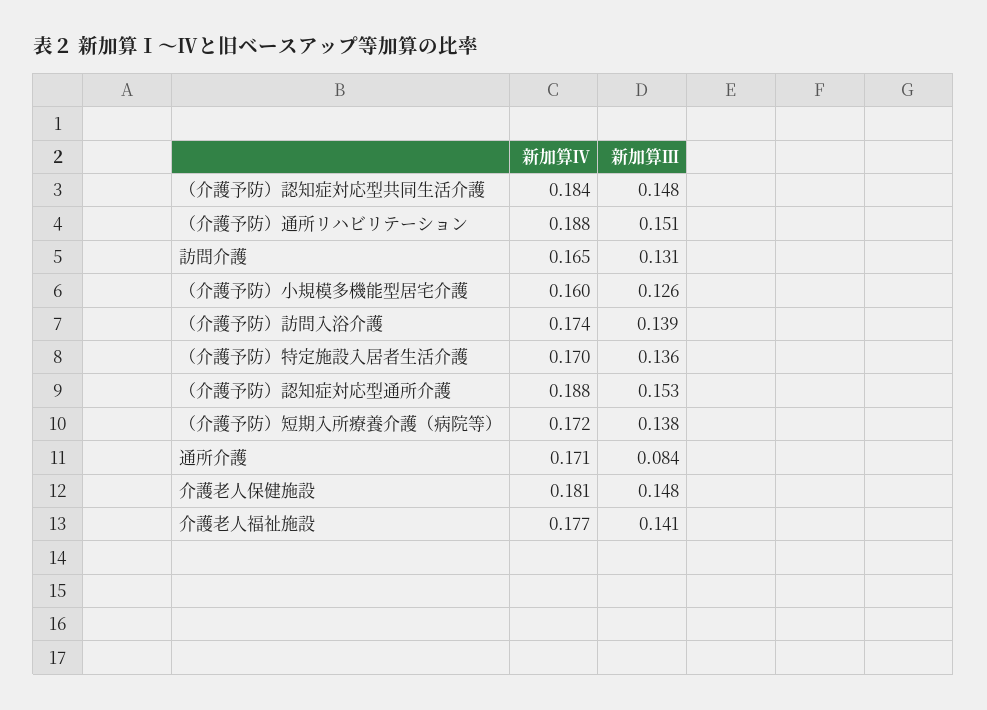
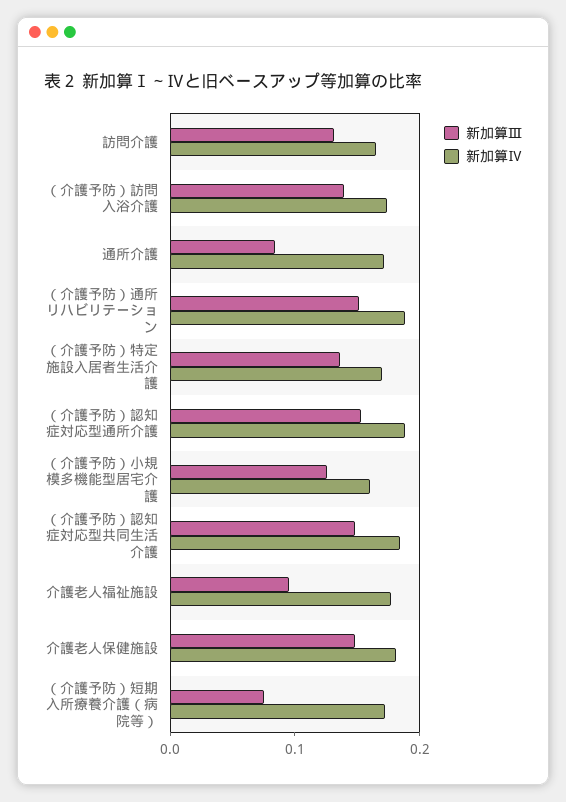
  {
    "新加算Ⅳ": {
      "（介護予防）認知症対応型共同生活介護": 0.184,
      "（介護予防）通所リハビリテーション": 0.188,
      "訪問介護": 0.165,
      "（介護予防）小規模多機能型居宅介護": 0.16,
      "（介護予防）訪問入浴介護": 0.174,
      "（介護予防）特定施設入居者生活介護": 0.17,
      "（介護予防）認知症対応型通所介護": 0.188,
      "（介護予防）短期入所療養介護（病院等）": 0.172,
      "通所介護": 0.171,
      "介護老人保健施設": 0.181,
      "介護老人福祉施設": 0.177
    },
    "新加算Ⅲ": {
      "（介護予防）認知症対応型共同生活介護": 0.148,
      "（介護予防）通所リハビリテーション": 0.151,
      "訪問介護": 0.131,
      "（介護予防）小規模多機能型居宅介護": 0.126,
      "（介護予防）訪問入浴介護": 0.139,
      "（介護予防）特定施設入居者生活介護": 0.136,
      "（介護予防）認知症対応型通所介護": 0.153,
-     "（介護予防）短期入所療養介護（病院等）": 0.138,
+     "（介護予防）短期入所療養介護（病院等）": 0.08,
      "通所介護": 0.084,
      "介護老人保健施設": 0.148,
-     "介護老人福祉施設": 0.141
+     "介護老人福祉施設": 0.1
    }
  }

